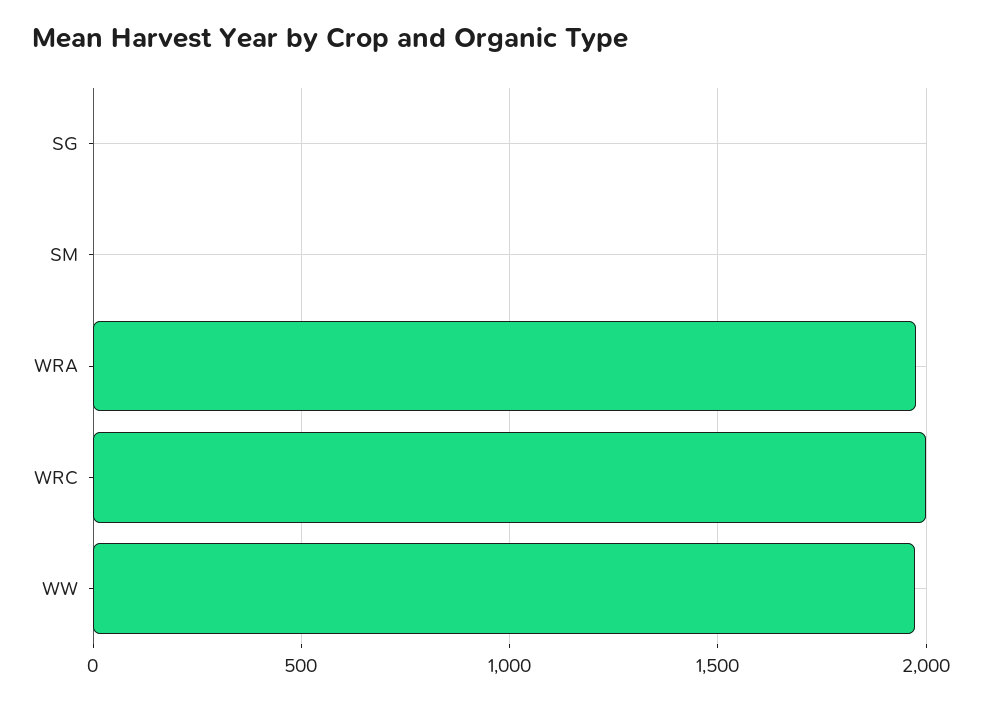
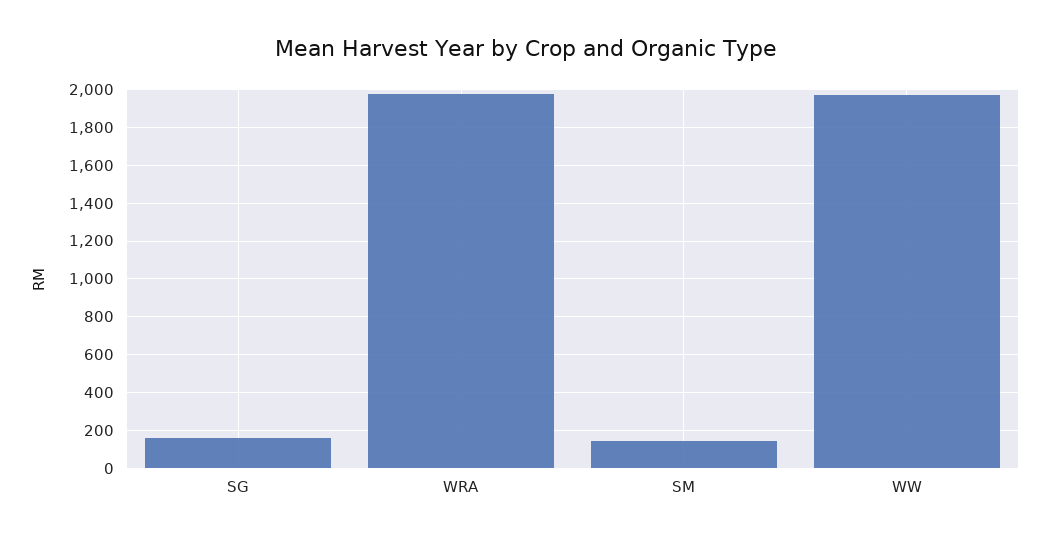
  {
-   "SG": 0,
+   "SG": 150,
-   "SM": 0,
+   "SM": 150,
    "WRA": 2000,
-   "WRC": 2000,
    "WW": 1950
  }

